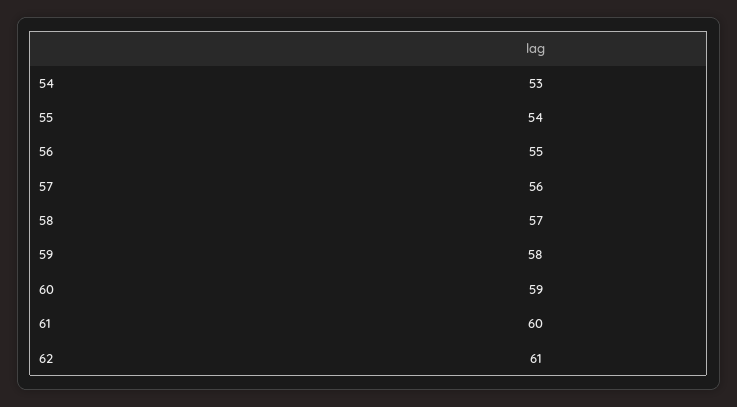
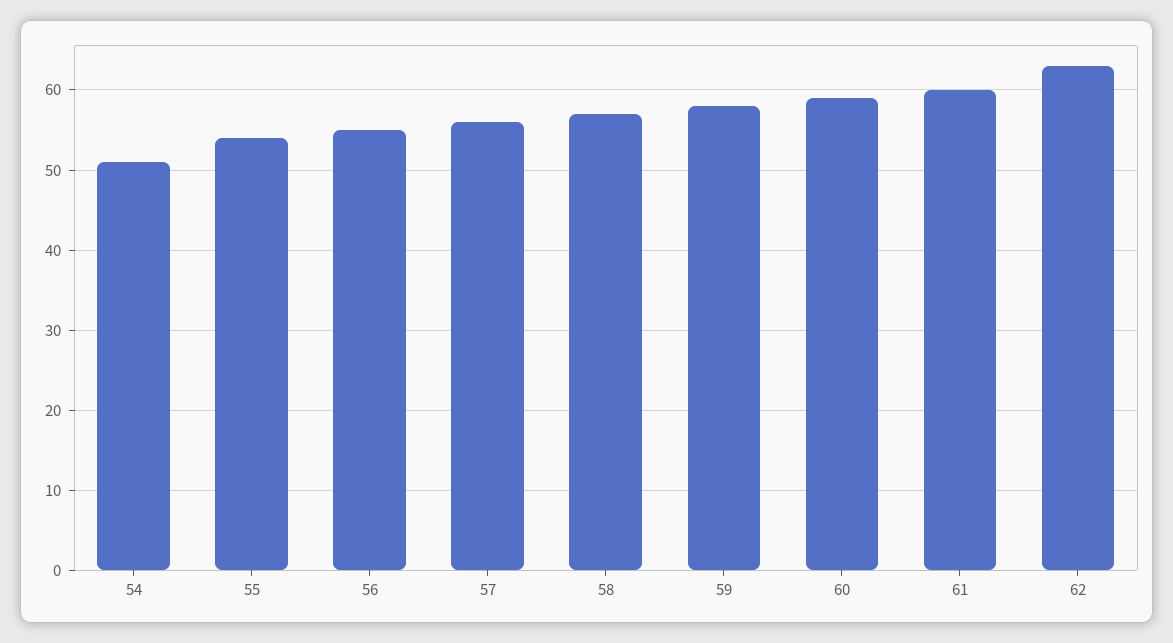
  {
-   "54": 53,
+   "54": 51,
    "55": 54,
    "56": 55,
    "57": 56,
    "58": 57,
    "59": 58,
    "60": 59,
    "61": 60,
-   "62": 61
+   "62": 63
  }

